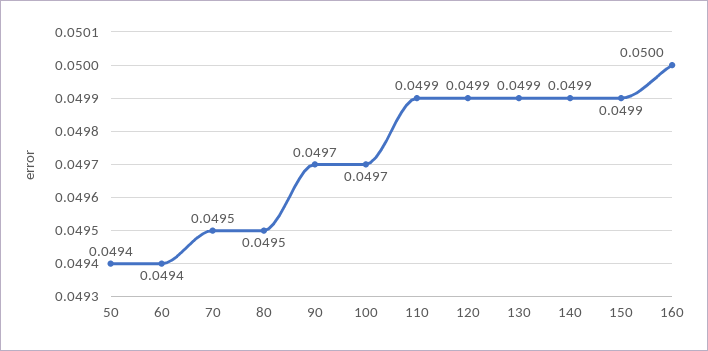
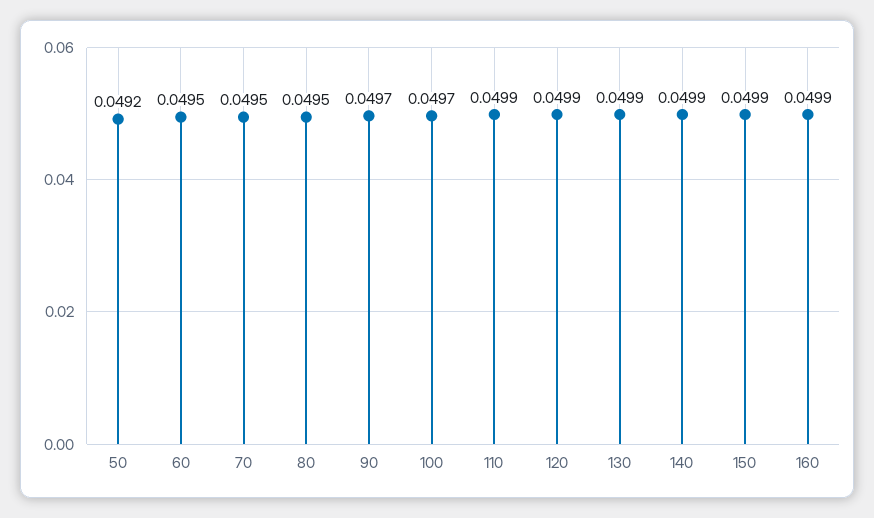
  {
-   "50": 0.0494,
+   "50": 0.0492,
-   "60": 0.0494,
+   "60": 0.0495,
    "70": 0.0495,
    "80": 0.0495,
    "90": 0.0497,
    "100": 0.0497,
    "110": 0.0499,
    "120": 0.0499,
    "130": 0.0499,
    "140": 0.0499,
    "150": 0.0499,
-   "160": 0.05
+   "160": 0.0499
  }

